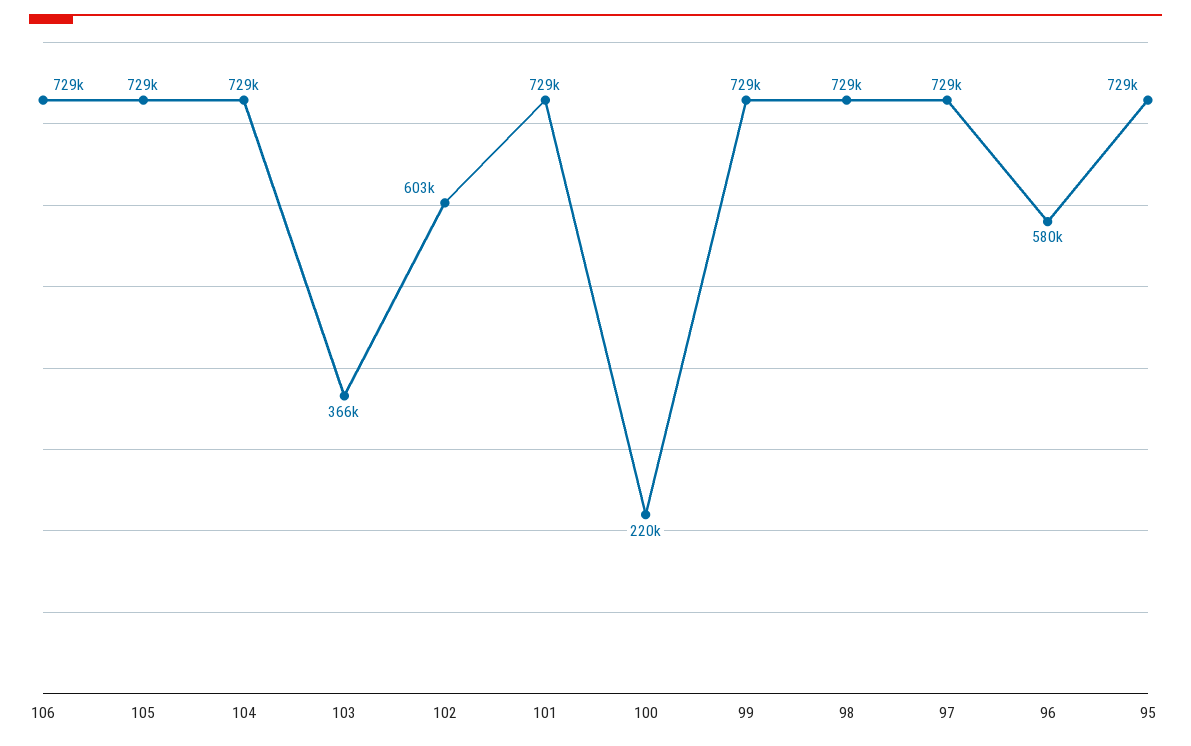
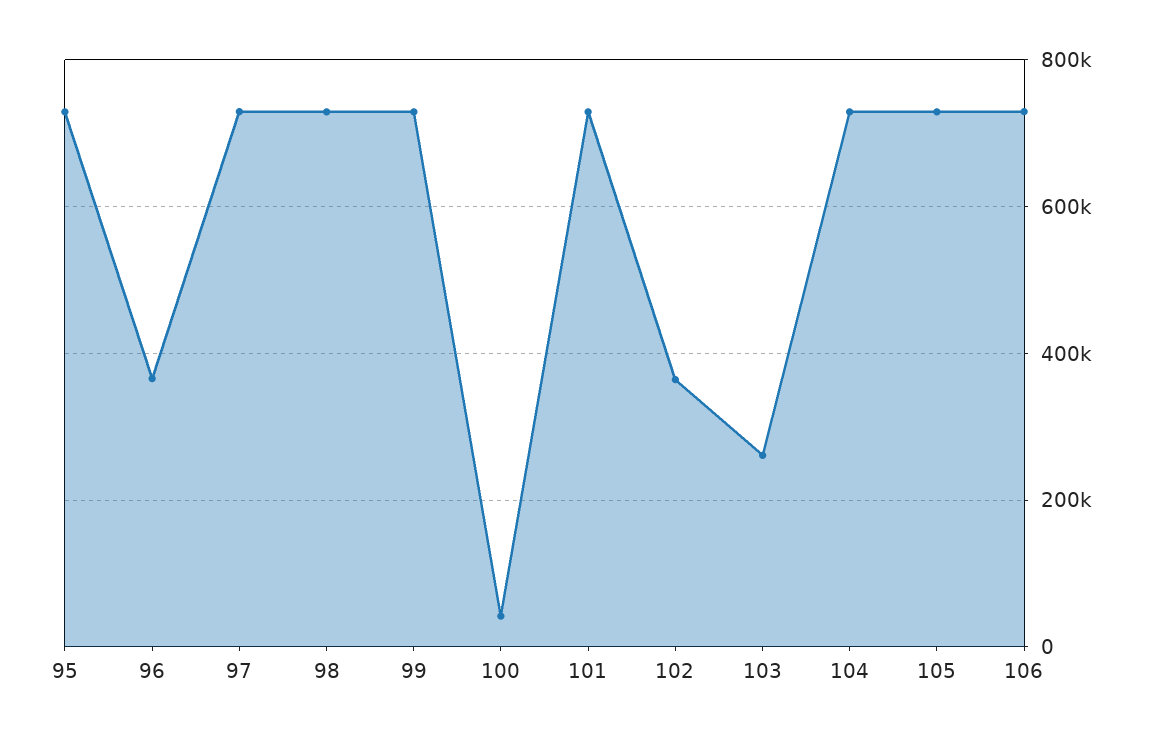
  {
    "106": 729000,
    "105": 729000,
    "104": 729000,
-   "103": 366000,
+   "103": 260000,
-   "102": 603000,
+   "102": 360000,
    "101": 729000,
-   "100": 220000,
+   "100": 40000,
    "99": 729000,
    "98": 729000,
    "97": 729000,
-   "96": 580000,
+   "96": 360000,
    "95": 729000
  }

